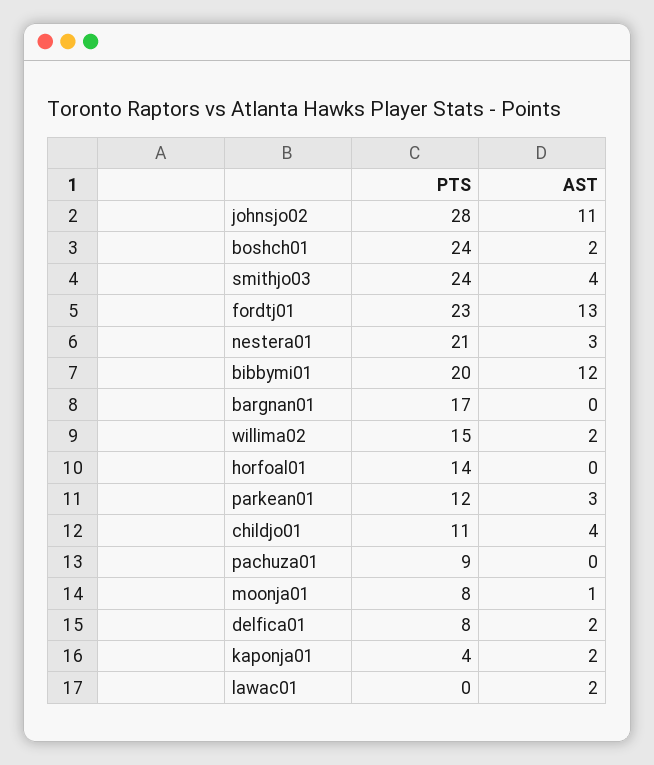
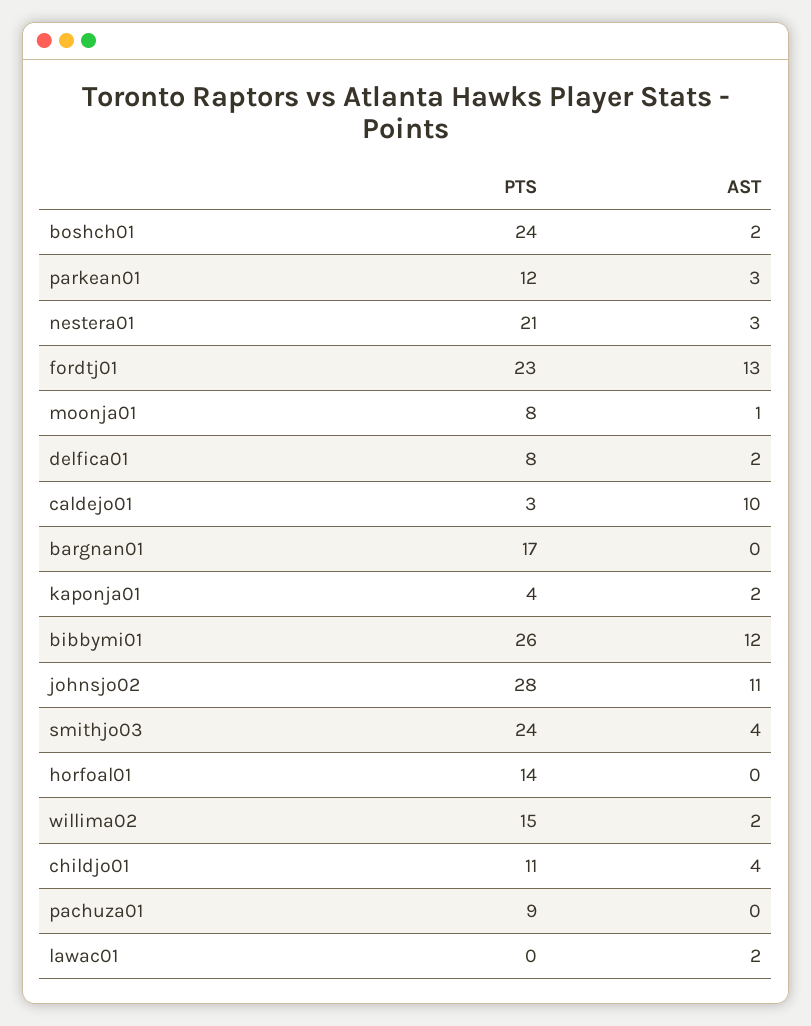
  {
    "PTS": {
      "johnsjo02": 28,
      "boshch01": 24,
      "smithjo03": 24,
      "fordtj01": 23,
      "nestera01": 21,
-     "bibbymi01": 20,
+     "bibbymi01": 26,
      "bargnan01": 17,
      "willima02": 15,
      "horfoal01": 14,
      "parkean01": 12,
      "childjo01": 11,
      "pachuza01": 9,
      "moonja01": 8,
      "delfica01": 8,
      "kaponja01": 4,
-     "lawac01": 0
+     "lawac01": 0,
+     "caldejo01": 3
    },
    "AST": {
      "johnsjo02": 11,
      "boshch01": 2,
      "smithjo03": 4,
      "fordtj01": 13,
      "nestera01": 3,
      "bibbymi01": 12,
      "bargnan01": 0,
      "willima02": 2,
      "horfoal01": 0,
      "parkean01": 3,
      "childjo01": 4,
      "pachuza01": 0,
      "moonja01": 1,
      "delfica01": 2,
      "kaponja01": 2,
-     "lawac01": 2
+     "lawac01": 2,
+     "caldejo01": 10
    }
  }

